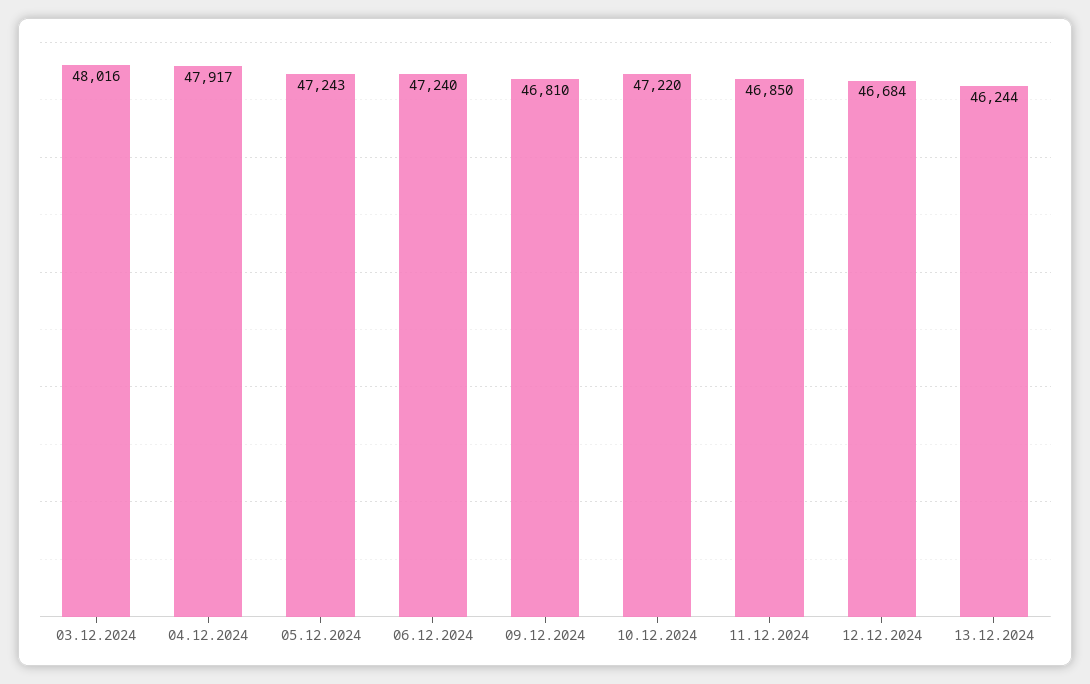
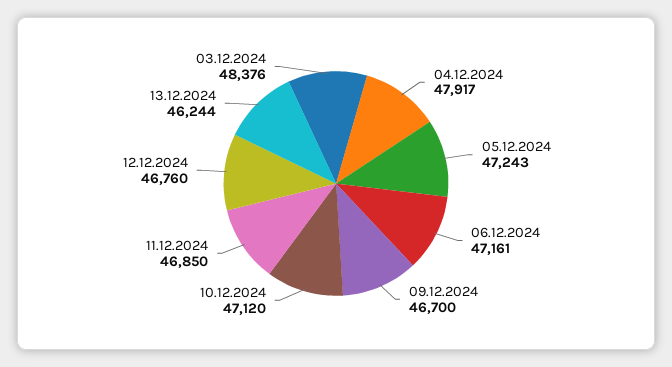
  {
-   "03.12.2024": 48016,
+   "03.12.2024": 48376,
    "04.12.2024": 47917,
    "05.12.2024": 47243,
-   "06.12.2024": 47240,
+   "06.12.2024": 47161,
-   "09.12.2024": 46810,
+   "09.12.2024": 46700,
-   "10.12.2024": 47220,
+   "10.12.2024": 47120,
    "11.12.2024": 46850,
-   "12.12.2024": 46684,
+   "12.12.2024": 46760,
    "13.12.2024": 46244
  }

